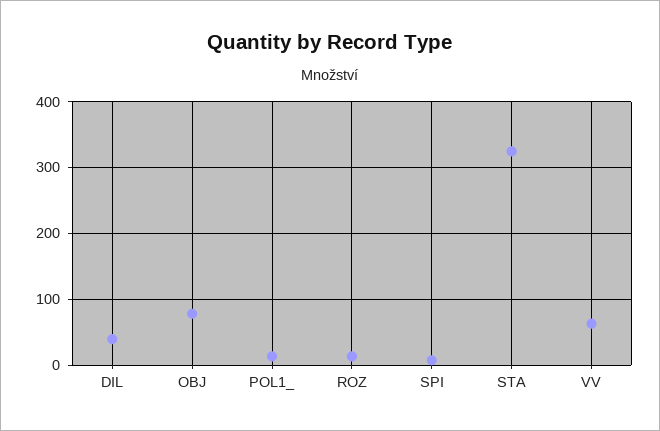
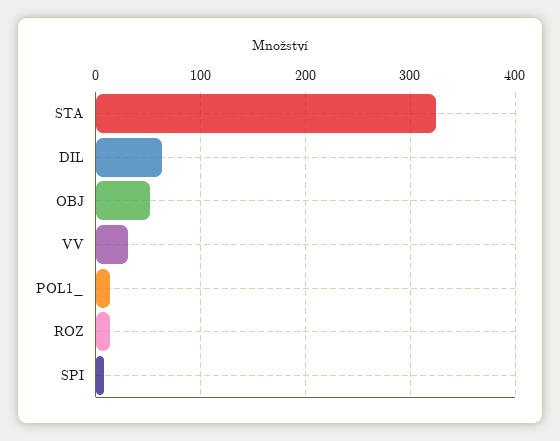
  {
-   "DIL": 40,
+   "DIL": 60,
-   "OBJ": 80,
+   "OBJ": 50,
    "POL1_": 10,
    "ROZ": 10,
    "SPI": 10,
    "STA": 320,
-   "VV": 60
+   "VV": 30
  }

